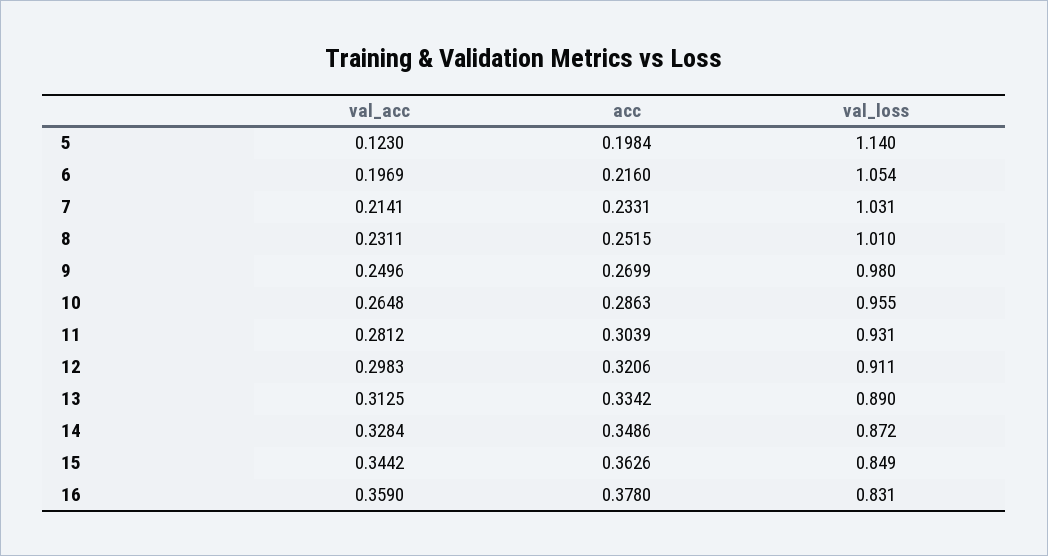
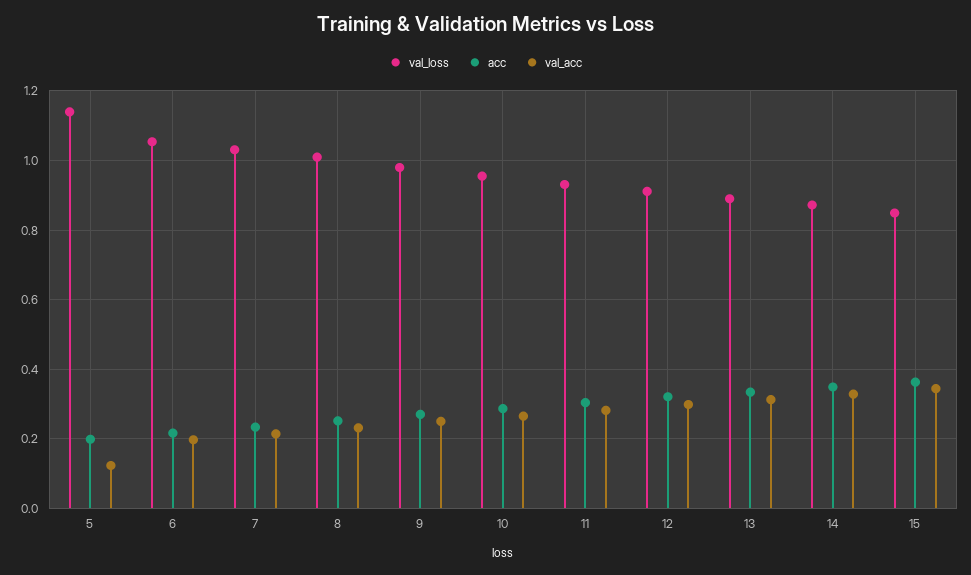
  {
    "val_acc": {
      "5": 0.123,
      "6": 0.1969,
      "7": 0.2141,
      "8": 0.2311,
      "9": 0.2496,
      "10": 0.2648,
      "11": 0.2812,
      "12": 0.2983,
      "13": 0.3125,
      "14": 0.3284,
-     "15": 0.3442,
+     "15": 0.3442
-     "16": 0.359
    },
    "acc": {
      "5": 0.1984,
      "6": 0.216,
      "7": 0.2331,
      "8": 0.2515,
      "9": 0.2699,
      "10": 0.2863,
      "11": 0.3039,
      "12": 0.3206,
      "13": 0.3342,
      "14": 0.3486,
-     "15": 0.3626,
+     "15": 0.3626
-     "16": 0.378
    },
    "val_loss": {
      "5": 1.14,
      "6": 1.054,
      "7": 1.031,
      "8": 1.01,
      "9": 0.98,
      "10": 0.955,
      "11": 0.931,
      "12": 0.911,
      "13": 0.89,
      "14": 0.872,
-     "15": 0.849,
+     "15": 0.849
-     "16": 0.831
    }
  }

